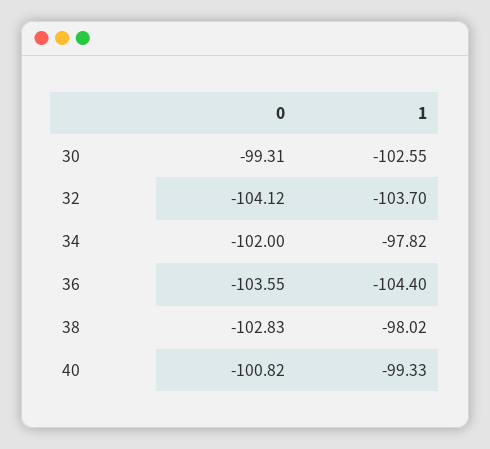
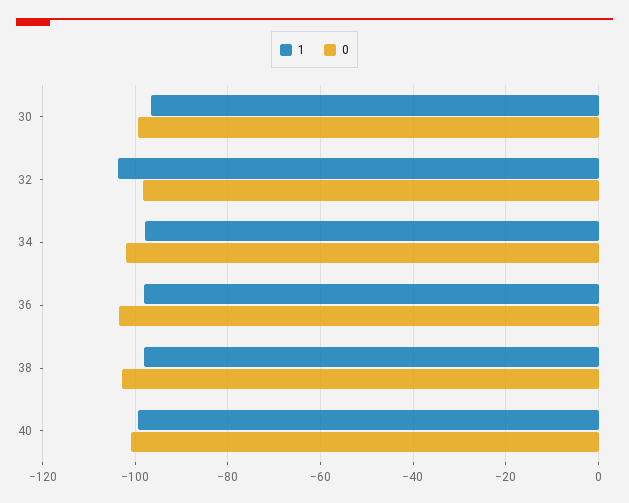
  {
    "0": {
      "30": -99.31,
-     "32": -104.12,
+     "32": -98,
      "34": -102,
      "36": -103.55,
      "38": -102.83,
      "40": -100.82
    },
    "1": {
-     "30": -102.55,
+     "30": -96,
      "32": -103.7,
      "34": -97.82,
-     "36": -104.4,
+     "36": -98,
      "38": -98.02,
      "40": -99.33
    }
  }

